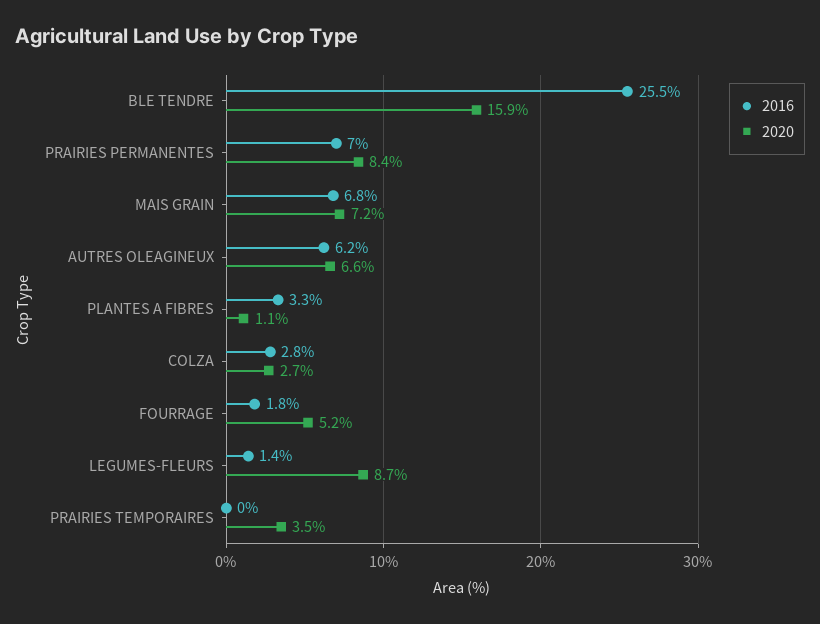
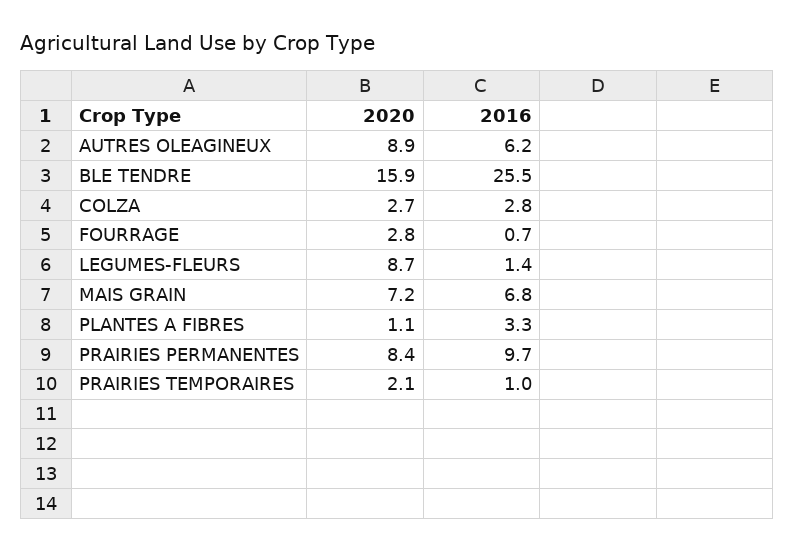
  {
    "2016": {
      "BLE TENDRE": 25.5,
-     "PRAIRIES PERMANENTES": 7,
+     "PRAIRIES PERMANENTES": 9.7,
      "MAIS GRAIN": 6.8,
      "AUTRES OLEAGINEUX": 6.2,
      "PLANTES A FIBRES": 3.3,
      "COLZA": 2.8,
-     "FOURRAGE": 1.8,
+     "FOURRAGE": 0.7,
      "LEGUMES-FLEURS": 1.4,
-     "PRAIRIES TEMPORAIRES": 0
+     "PRAIRIES TEMPORAIRES": 1
    },
    "2020": {
      "BLE TENDRE": 15.9,
      "PRAIRIES PERMANENTES": 8.4,
      "MAIS GRAIN": 7.2,
-     "AUTRES OLEAGINEUX": 6.6,
+     "AUTRES OLEAGINEUX": 8.9,
      "PLANTES A FIBRES": 1.1,
      "COLZA": 2.7,
-     "FOURRAGE": 5.2,
+     "FOURRAGE": 2.8,
      "LEGUMES-FLEURS": 8.7,
-     "PRAIRIES TEMPORAIRES": 3.5
+     "PRAIRIES TEMPORAIRES": 2.1
    }
  }

